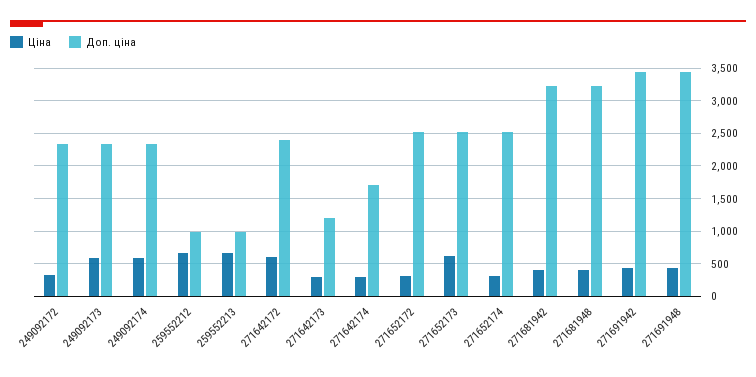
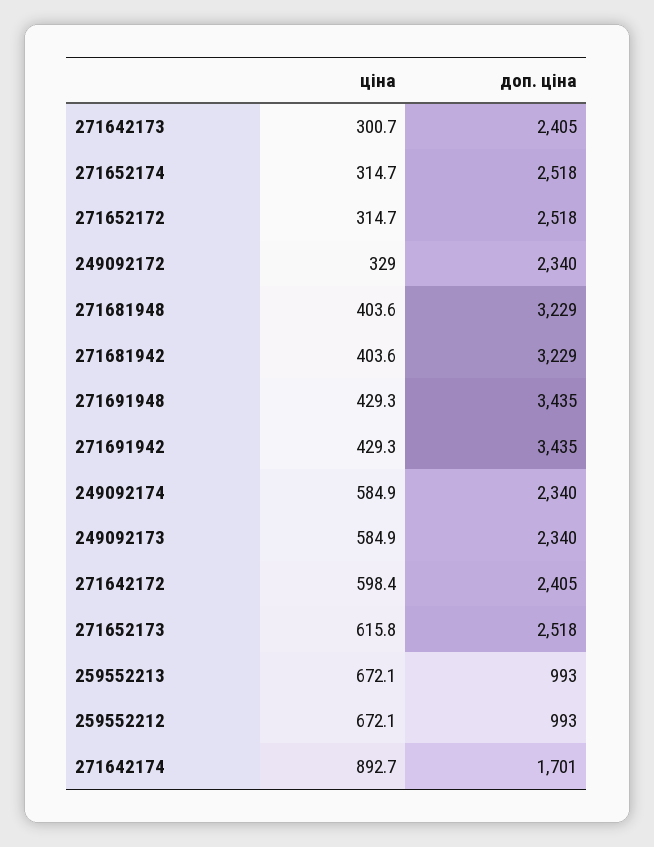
  {
    "Ціна": {
      "249092172": 329,
      "249092173": 584.9,
      "249092174": 584.9,
      "259552212": 672.1,
      "259552213": 672.1,
      "271642172": 598.4,
      "271642173": 300.7,
-     "271642174": 300,
+     "271642174": 892.7,
      "271652172": 314.7,
      "271652173": 615.8,
      "271652174": 314.7,
      "271681942": 403.6,
      "271681948": 403.6,
      "271691942": 429.3,
      "271691948": 429.3
    },
    "Доп. ціна": {
      "249092172": 2340,
      "249092173": 2340,
      "249092174": 2340,
      "259552212": 993,
      "259552213": 993,
      "271642172": 2405,
-     "271642173": 1200,
+     "271642173": 2405,
      "271642174": 1701,
      "271652172": 2518,
      "271652173": 2518,
      "271652174": 2518,
      "271681942": 3229,
      "271681948": 3229,
      "271691942": 3435,
      "271691948": 3435
    }
  }

